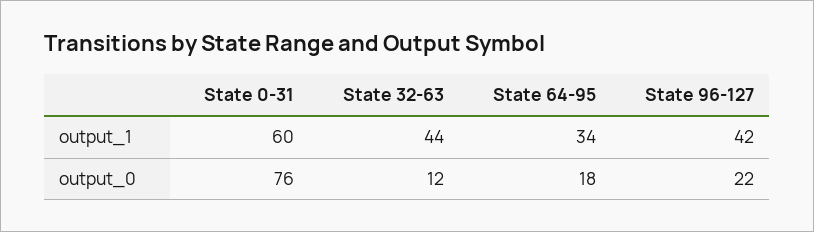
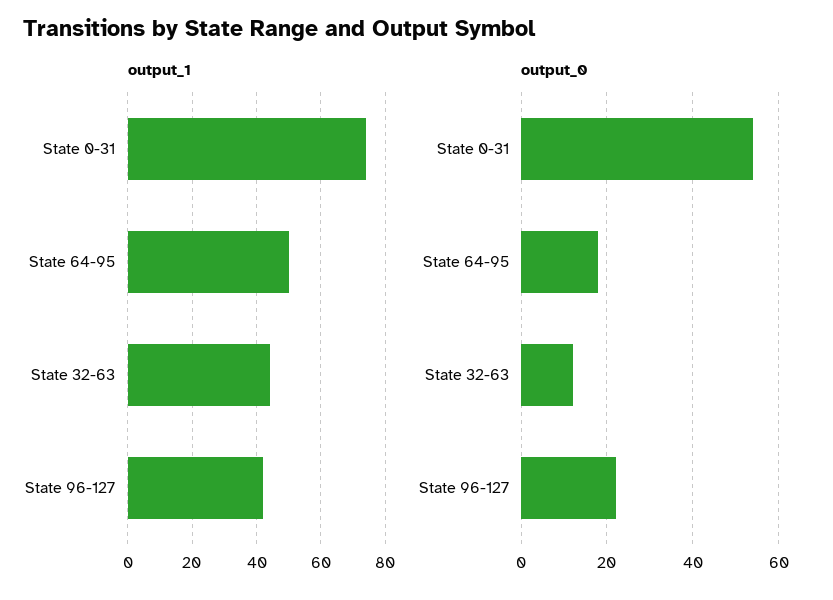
  {
    "output_1": {
-     "State 0-31": 60,
+     "State 0-31": 75,
      "State 32-63": 44,
-     "State 64-95": 34,
+     "State 64-95": 50,
      "State 96-127": 42
    },
    "output_0": {
-     "State 0-31": 76,
+     "State 0-31": 55,
      "State 32-63": 12,
      "State 64-95": 18,
      "State 96-127": 22
    }
  }

